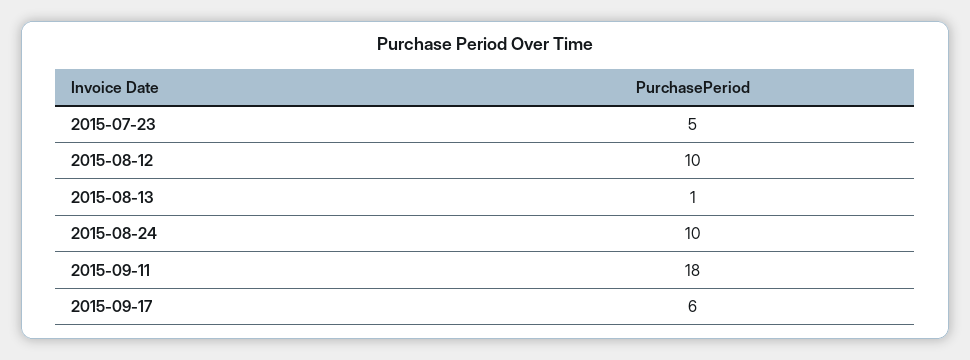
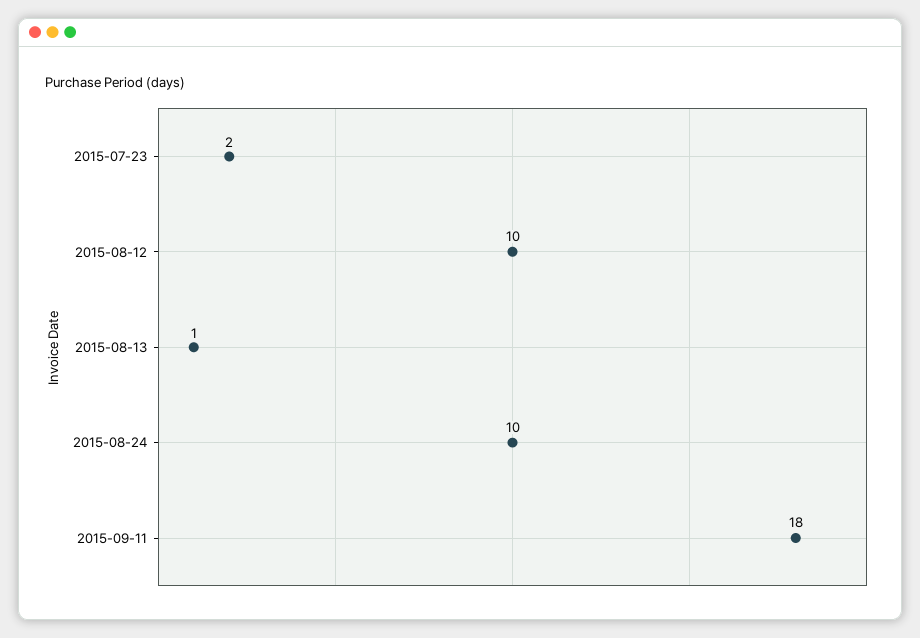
  {
-   "2015-07-23": 5,
+   "2015-07-23": 2,
    "2015-08-12": 10,
    "2015-08-13": 1,
    "2015-08-24": 10,
-   "2015-09-11": 18,
+   "2015-09-11": 18
-   "2015-09-17": 6
  }

